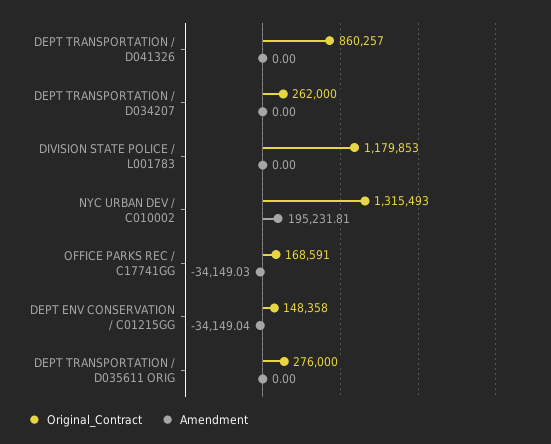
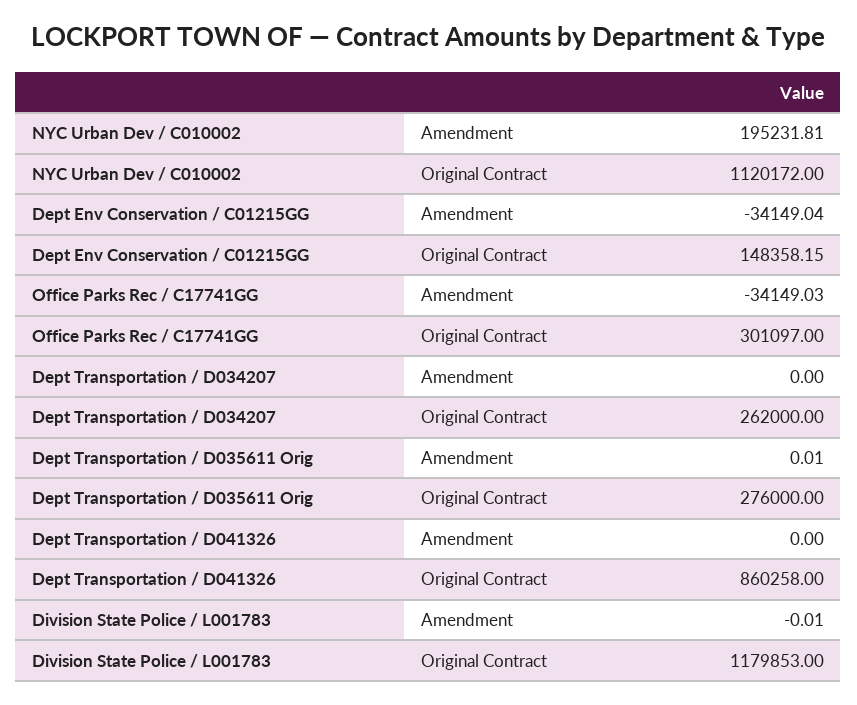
  {
    "Original_Contract": {
-     "DEPT TRANSPORTATION / D041326": 860257,
+     "DEPT TRANSPORTATION / D041326": 860258,
      "DEPT TRANSPORTATION / D034207": 262000,
      "DIVISION STATE POLICE / L001783": 1179853,
-     "NYC URBAN DEV / C010002": 1315493,
+     "NYC URBAN DEV / C010002": 1120172,
-     "OFFICE PARKS REC / C17741GG": 168591,
+     "OFFICE PARKS REC / C17741GG": 301097,
-     "DEPT ENV CONSERVATION / C01215GG": 148358,
+     "DEPT ENV CONSERVATION / C01215GG": 148358.15,
      "DEPT TRANSPORTATION / D035611 ORIG": 276000
    },
    "Amendment": {
      "DEPT TRANSPORTATION / D041326": 0,
      "DEPT TRANSPORTATION / D034207": 0,
-     "DIVISION STATE POLICE / L001783": 0,
+     "DIVISION STATE POLICE / L001783": -0.01,
      "NYC URBAN DEV / C010002": 195231.81,
      "OFFICE PARKS REC / C17741GG": -34149.03,
      "DEPT ENV CONSERVATION / C01215GG": -34149.04,
-     "DEPT TRANSPORTATION / D035611 ORIG": 0
+     "DEPT TRANSPORTATION / D035611 ORIG": 0.01
    }
  }

